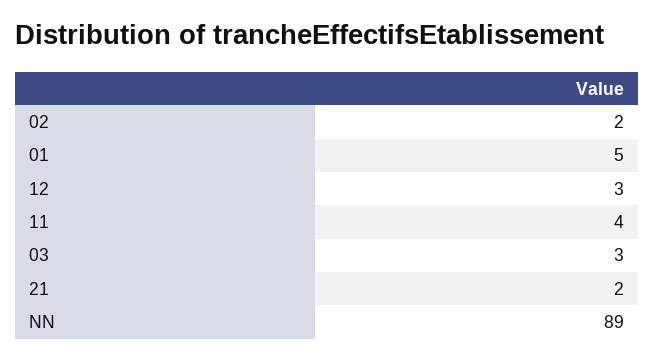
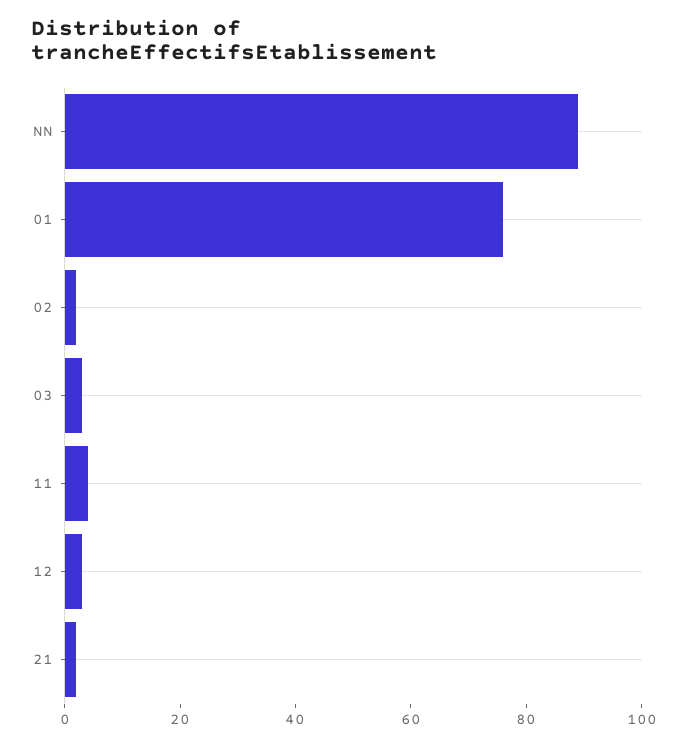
  {
    "02": 2,
-   "01": 5,
+   "01": 75,
    "12": 3,
    "11": 4,
    "03": 3,
    "21": 2,
    "NN": 89
  }

